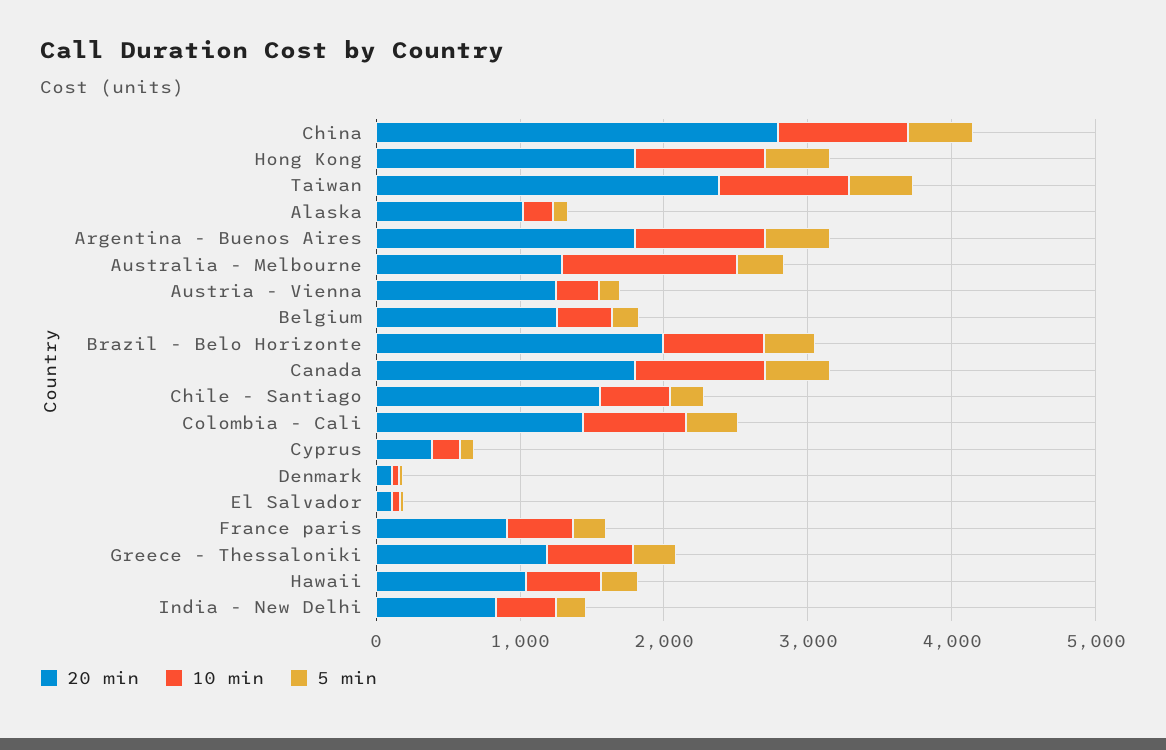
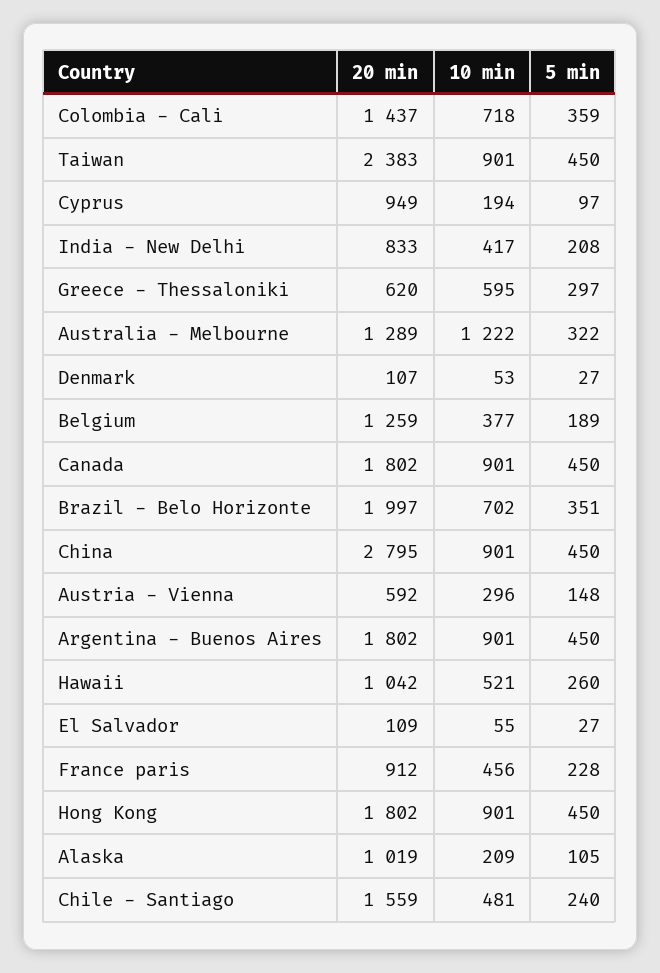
  {
    "20 min": {
      "China": 2795,
      "Hong Kong": 1802,
      "Taiwan": 2383,
      "Alaska": 1019,
      "Argentina - Buenos Aires": 1802,
      "Australia - Melbourne": 1289,
-     "Austria - Vienna": 1200,
+     "Austria - Vienna": 592,
      "Belgium": 1259,
      "Brazil - Belo Horizonte": 1997,
      "Canada": 1802,
      "Chile - Santiago": 1559,
      "Colombia - Cali": 1437,
-     "Cyprus": 400,
+     "Cyprus": 949,
      "Denmark": 107,
      "El Salvador": 109,
      "France paris": 912,
-     "Greece - Thessaloniki": 1200,
+     "Greece - Thessaloniki": 620,
      "Hawaii": 1042,
      "India - New Delhi": 833
    },
    "10 min": {
      "China": 901,
      "Hong Kong": 901,
      "Taiwan": 901,
      "Alaska": 209,
      "Argentina - Buenos Aires": 901,
      "Australia - Melbourne": 1222,
      "Austria - Vienna": 296,
      "Belgium": 377,
      "Brazil - Belo Horizonte": 702,
      "Canada": 901,
      "Chile - Santiago": 481,
      "Colombia - Cali": 718,
      "Cyprus": 194,
      "Denmark": 53,
      "El Salvador": 55,
      "France paris": 456,
      "Greece - Thessaloniki": 595,
      "Hawaii": 521,
      "India - New Delhi": 417
    },
    "5 min": {
      "China": 450,
      "Hong Kong": 450,
      "Taiwan": 450,
      "Alaska": 105,
      "Argentina - Buenos Aires": 450,
      "Australia - Melbourne": 322,
      "Austria - Vienna": 148,
      "Belgium": 189,
      "Brazil - Belo Horizonte": 351,
      "Canada": 450,
      "Chile - Santiago": 240,
      "Colombia - Cali": 359,
      "Cyprus": 97,
      "Denmark": 27,
      "El Salvador": 27,
      "France paris": 228,
      "Greece - Thessaloniki": 297,
      "Hawaii": 260,
      "India - New Delhi": 208
    }
  }

